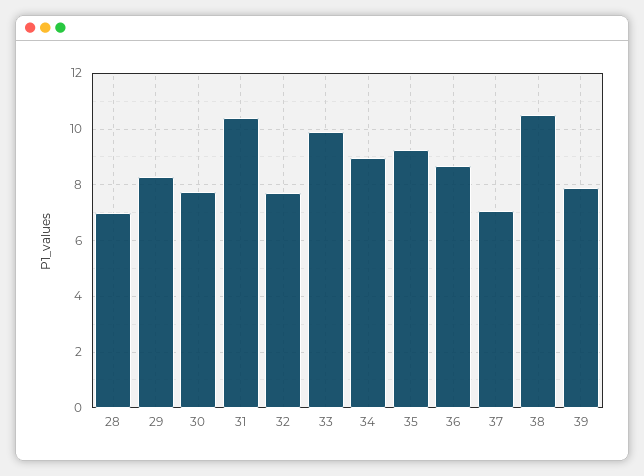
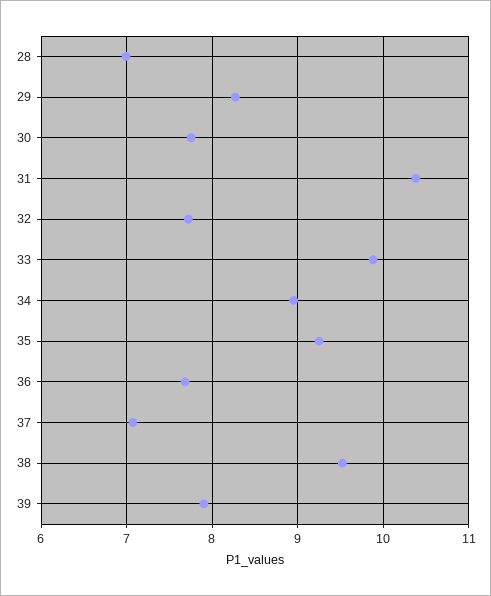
  {
    "28": 7,
    "29": 8.3,
    "30": 7.8,
    "31": 10.4,
    "32": 7.7,
    "33": 9.9,
    "34": 9,
    "35": 9.3,
-   "36": 8.75,
+   "36": 7.7,
    "37": 7.1,
-   "38": 10.5,
+   "38": 9.5,
    "39": 7.9
  }

